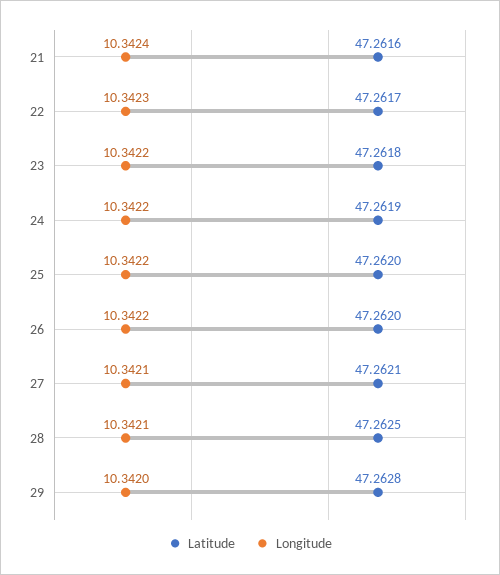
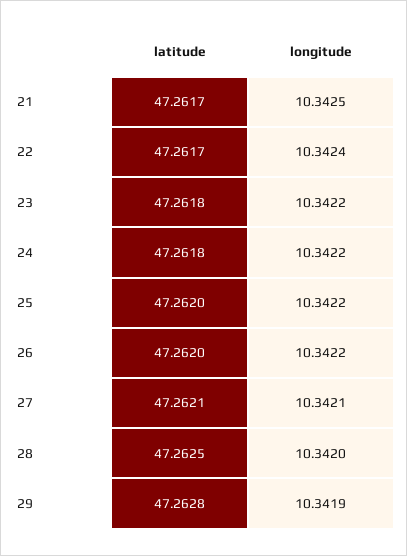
  {
    "Latitude": {
-     "21": 47.2616,
+     "21": 47.2617,
      "22": 47.2617,
      "23": 47.2618,
-     "24": 47.2619,
+     "24": 47.2618,
      "25": 47.262,
      "26": 47.262,
      "27": 47.2621,
      "28": 47.2625,
      "29": 47.2628
    },
    "Longitude": {
-     "21": 10.3424,
+     "21": 10.3425,
-     "22": 10.3423,
+     "22": 10.3424,
      "23": 10.3422,
      "24": 10.3422,
      "25": 10.3422,
      "26": 10.3422,
      "27": 10.3421,
-     "28": 10.3421,
+     "28": 10.342,
-     "29": 10.342
+     "29": 10.3419
    }
  }

